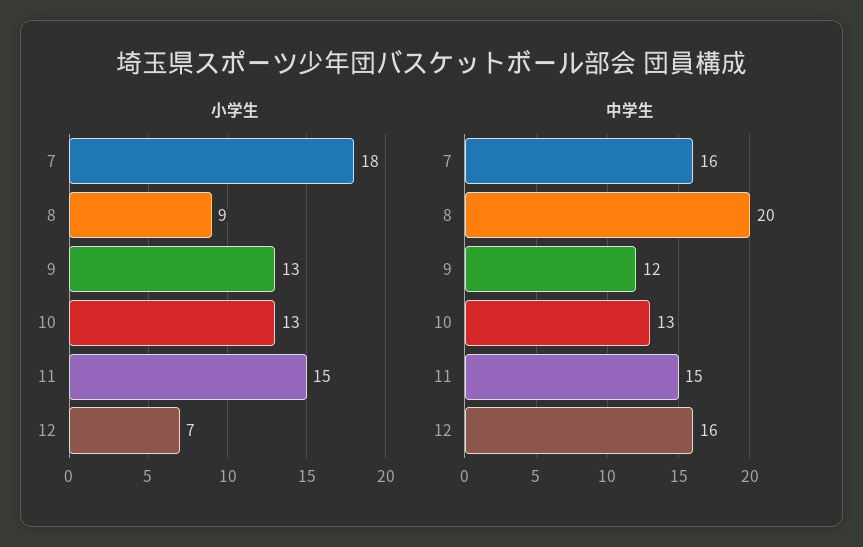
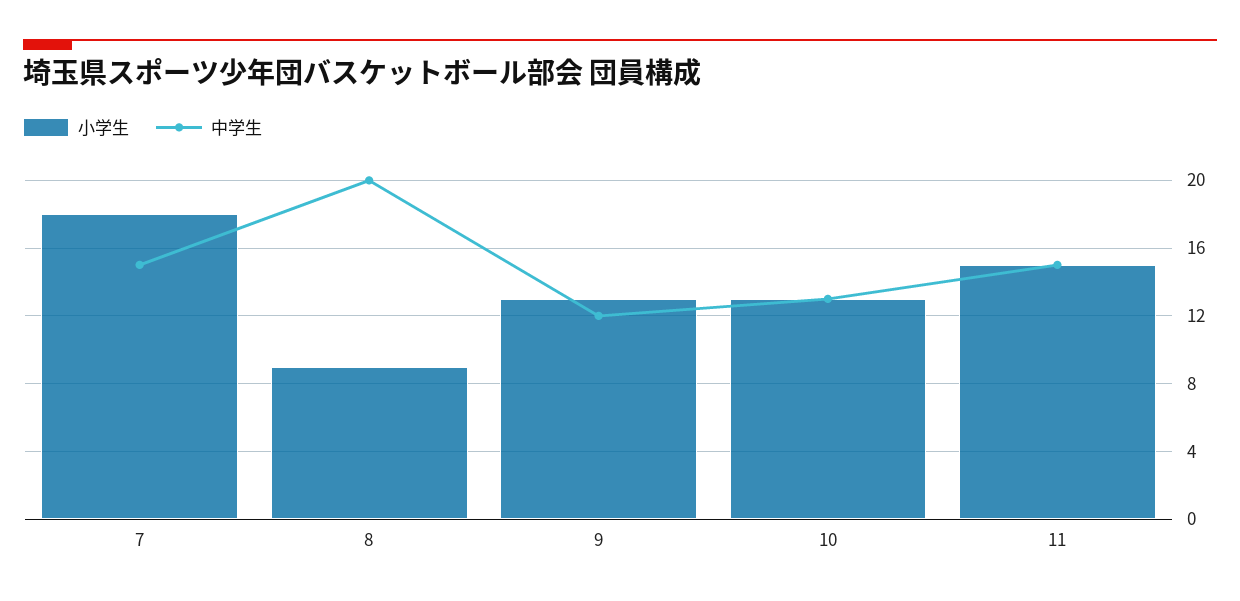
  {
    "小学生": {
      "7": 18,
      "8": 9,
      "9": 13,
      "10": 13,
-     "11": 15,
+     "11": 15
-     "12": 7
    },
    "中学生": {
-     "7": 16,
+     "7": 15,
      "8": 20,
      "9": 12,
      "10": 13,
-     "11": 15,
+     "11": 15
-     "12": 16
    }
  }

